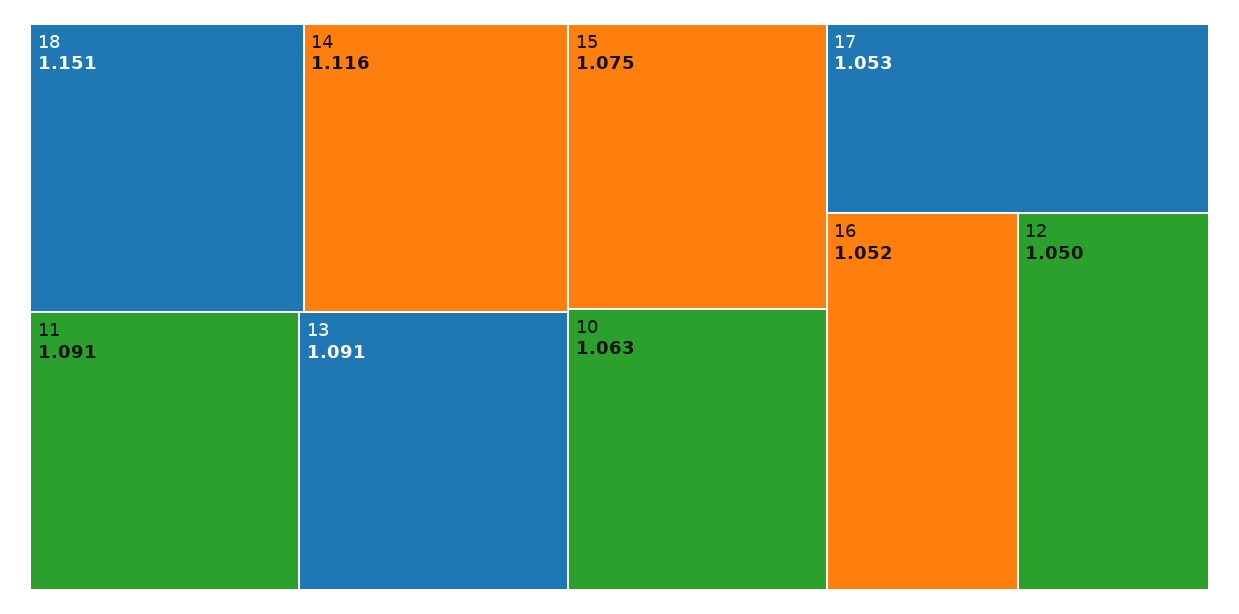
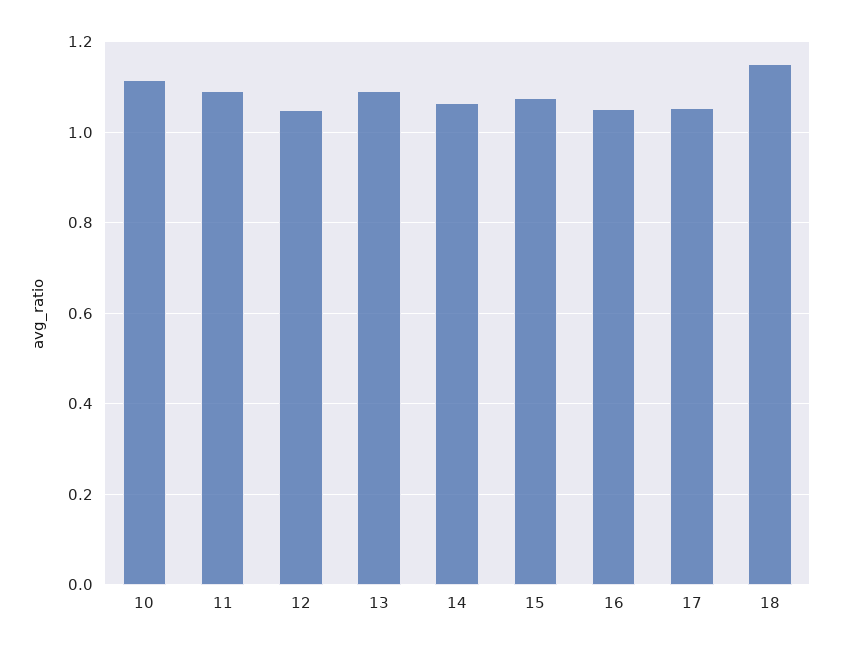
  {
    "18": 1.151,
-   "14": 1.116,
+   "14": 1.06,
    "11": 1.091,
    "13": 1.091,
    "15": 1.075,
-   "10": 1.063,
+   "10": 1.12,
    "17": 1.053,
    "16": 1.052,
    "12": 1.05
  }

